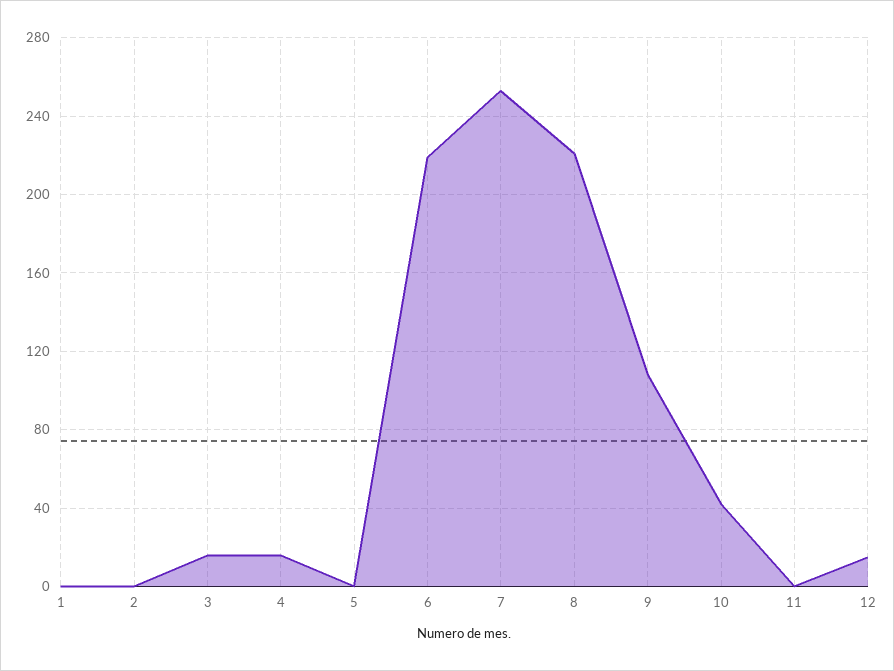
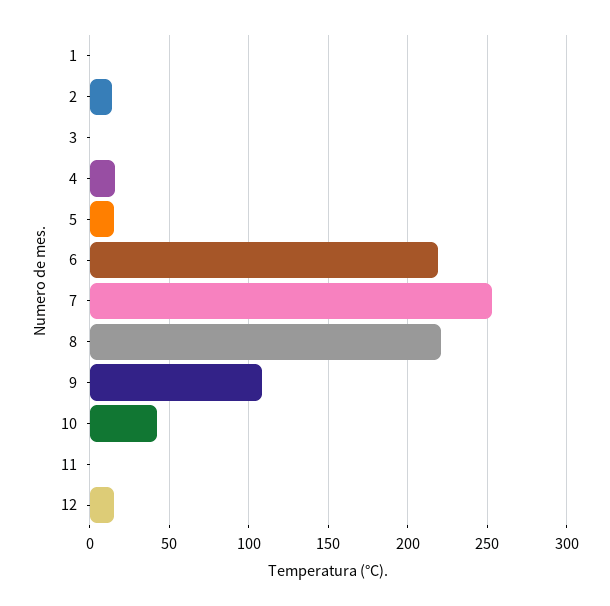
  {
    "1": 0,
-   "2": 0,
+   "2": 15,
-   "3": 15,
+   "3": 0,
    "4": 15,
-   "5": 0,
+   "5": 15,
    "6": 220,
    "7": 255,
    "8": 220,
    "9": 110,
    "10": 40,
    "11": 0,
    "12": 15
  }

